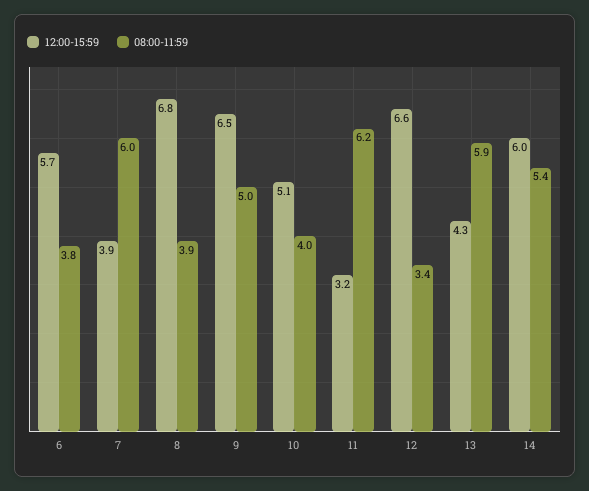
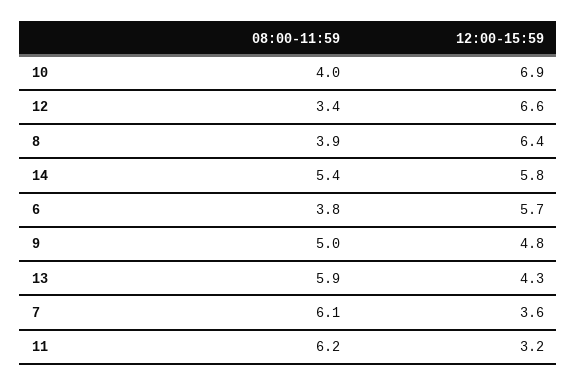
  {
    "12:00-15:59": {
      "6": 5.7,
-     "7": 3.9,
+     "7": 3.6,
-     "8": 6.8,
+     "8": 6.4,
-     "9": 6.5,
+     "9": 4.8,
-     "10": 5.1,
+     "10": 6.9,
      "11": 3.2,
      "12": 6.6,
      "13": 4.3,
-     "14": 6
+     "14": 5.8
    },
    "08:00-11:59": {
      "6": 3.8,
-     "7": 6,
+     "7": 6.1,
      "8": 3.9,
      "9": 5,
      "10": 4,
      "11": 6.2,
      "12": 3.4,
      "13": 5.9,
      "14": 5.4
    }
  }

